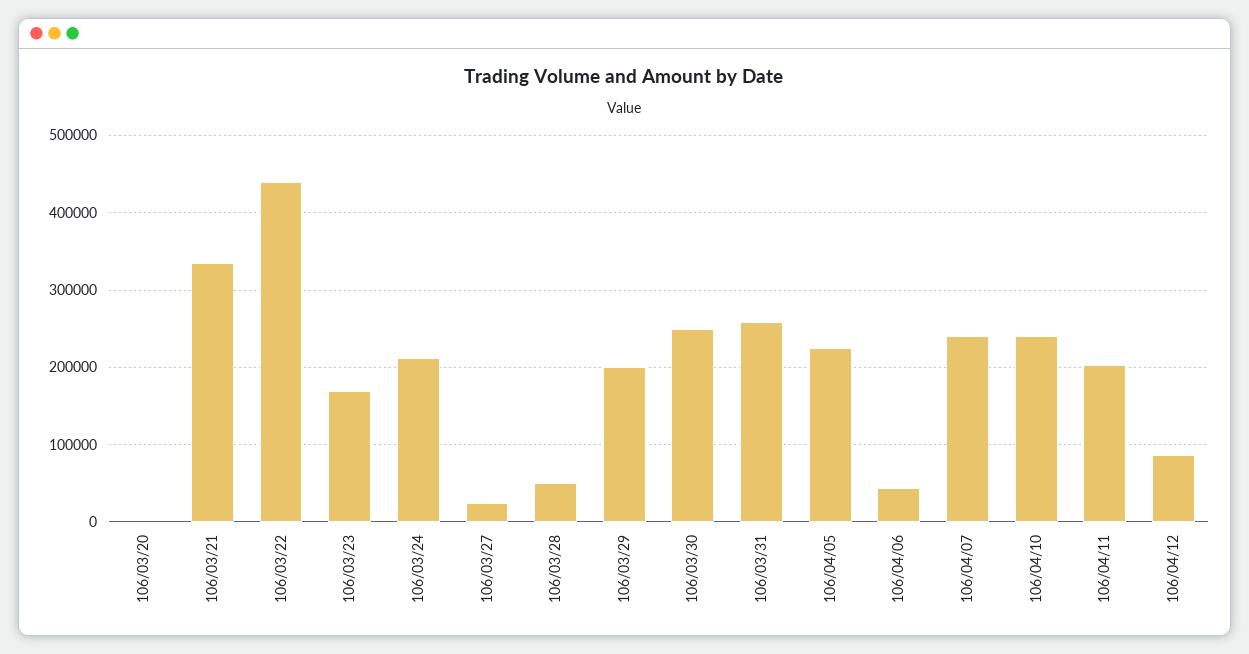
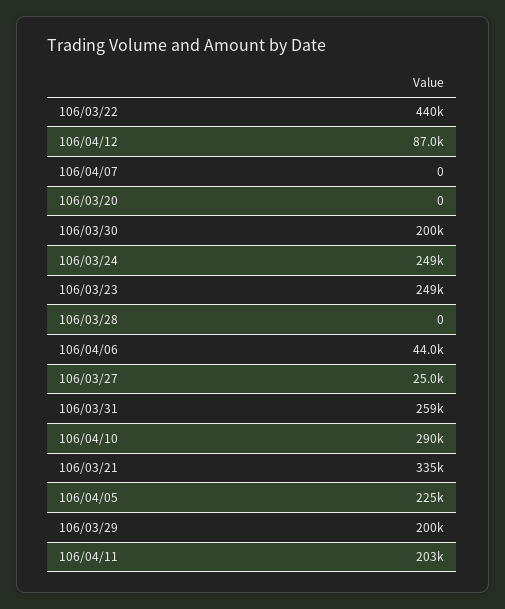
  {
    "106/03/20": 0,
    "106/03/21": 335000,
    "106/03/22": 440000,
-   "106/03/23": 170000,
+   "106/03/23": 249000,
-   "106/03/24": 210000,
+   "106/03/24": 249000,
    "106/03/27": 25000,
-   "106/03/28": 50000,
+   "106/03/28": 0,
    "106/03/29": 200000,
-   "106/03/30": 250000,
+   "106/03/30": 200000,
    "106/03/31": 259000,
    "106/04/05": 225000,
    "106/04/06": 44000,
-   "106/04/07": 240000,
+   "106/04/07": 0,
-   "106/04/10": 240000,
+   "106/04/10": 290000,
    "106/04/11": 203000,
    "106/04/12": 87000
  }

